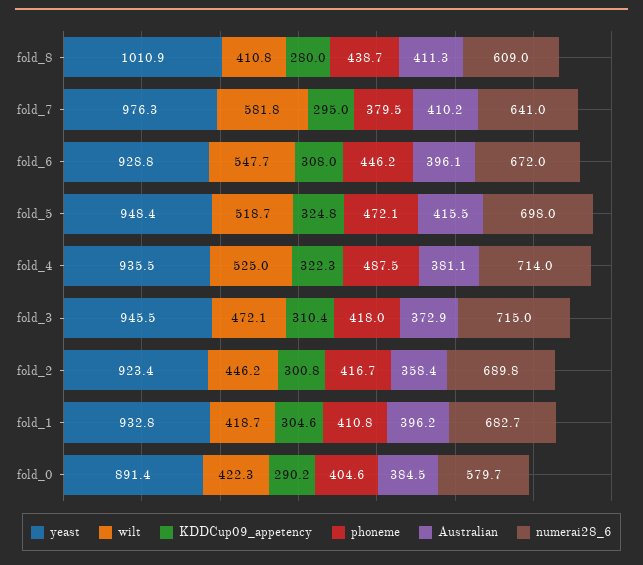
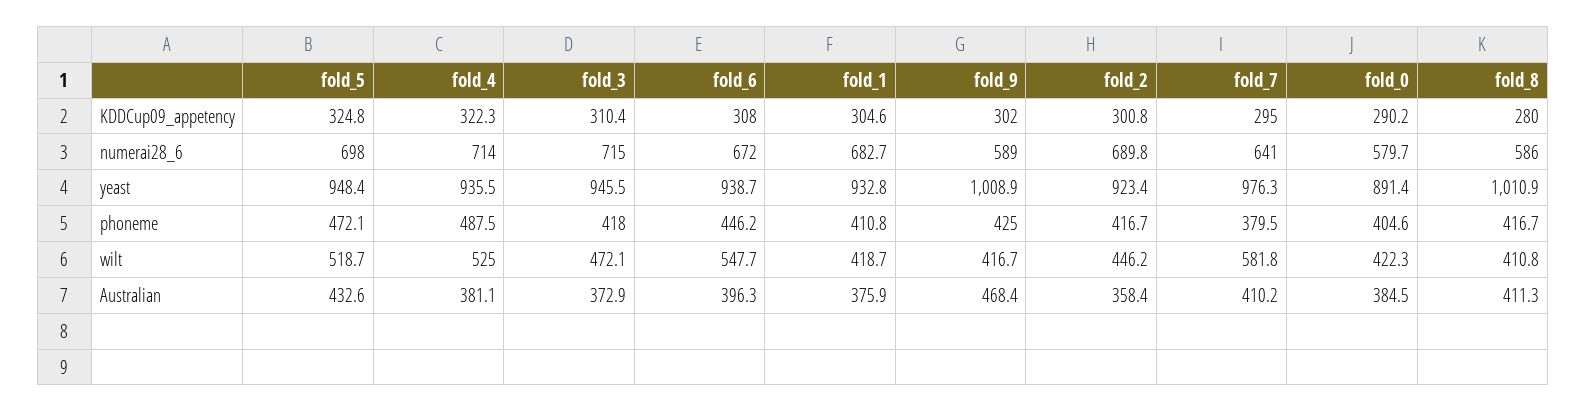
  {
    "yeast": {
      "fold_8": 1010.9,
      "fold_7": 976.3,
-     "fold_6": 928.8,
+     "fold_6": 938.7,
      "fold_5": 948.4,
      "fold_4": 935.5,
      "fold_3": 945.5,
      "fold_2": 923.4,
      "fold_1": 932.8,
-     "fold_0": 891.4
+     "fold_0": 891.4,
+     "fold_9": 1008.9
    },
    "wilt": {
      "fold_8": 410.8,
      "fold_7": 581.8,
      "fold_6": 547.7,
      "fold_5": 518.7,
      "fold_4": 525,
      "fold_3": 472.1,
      "fold_2": 446.2,
      "fold_1": 418.7,
-     "fold_0": 422.3
+     "fold_0": 422.3,
+     "fold_9": 416.7
    },
    "KDDCup09_appetency": {
      "fold_8": 280,
      "fold_7": 295,
      "fold_6": 308,
      "fold_5": 324.8,
      "fold_4": 322.3,
      "fold_3": 310.4,
      "fold_2": 300.8,
      "fold_1": 304.6,
-     "fold_0": 290.2
+     "fold_0": 290.2,
+     "fold_9": 302
    },
    "phoneme": {
-     "fold_8": 438.7,
+     "fold_8": 416.7,
      "fold_7": 379.5,
      "fold_6": 446.2,
      "fold_5": 472.1,
      "fold_4": 487.5,
      "fold_3": 418,
      "fold_2": 416.7,
      "fold_1": 410.8,
-     "fold_0": 404.6
+     "fold_0": 404.6,
+     "fold_9": 425
    },
    "Australian": {
      "fold_8": 411.3,
      "fold_7": 410.2,
-     "fold_6": 396.1,
+     "fold_6": 396.3,
-     "fold_5": 415.5,
+     "fold_5": 432.6,
      "fold_4": 381.1,
      "fold_3": 372.9,
      "fold_2": 358.4,
-     "fold_1": 396.2,
+     "fold_1": 375.9,
-     "fold_0": 384.5
+     "fold_0": 384.5,
+     "fold_9": 468.4
    },
    "numerai28_6": {
-     "fold_8": 609,
+     "fold_8": 586,
      "fold_7": 641,
      "fold_6": 672,
      "fold_5": 698,
      "fold_4": 714,
      "fold_3": 715,
      "fold_2": 689.8,
      "fold_1": 682.7,
-     "fold_0": 579.7
+     "fold_0": 579.7,
+     "fold_9": 589
    }
  }

